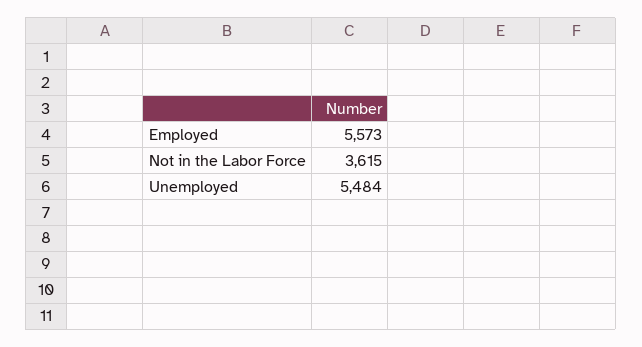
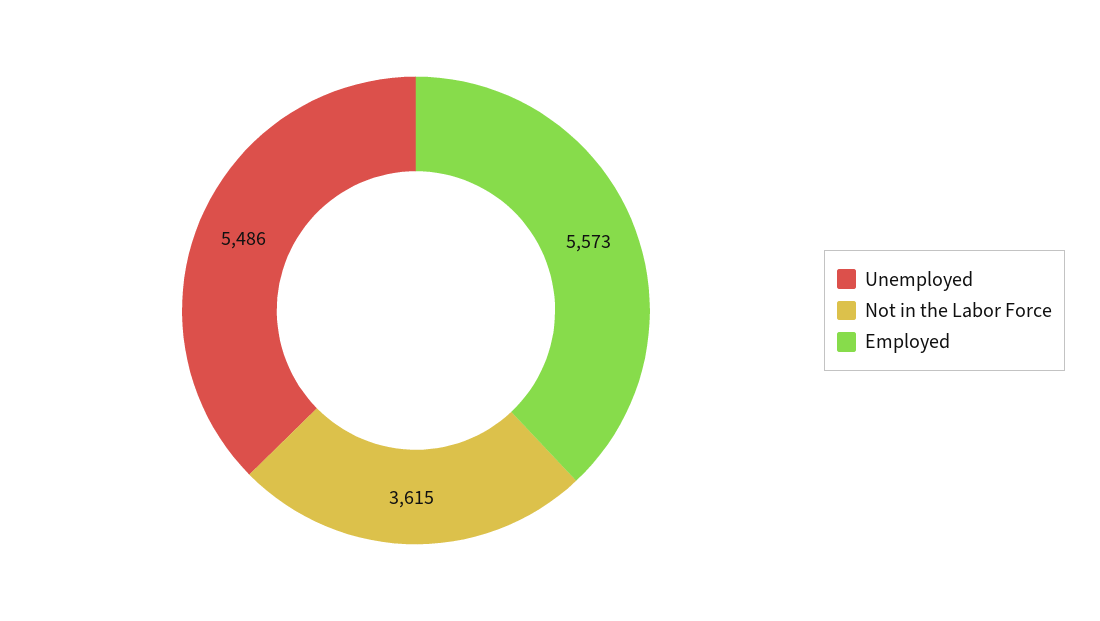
  {
    "Employed": 5573,
    "Not in the Labor Force": 3615,
-   "Unemployed": 5484
+   "Unemployed": 5486
  }

